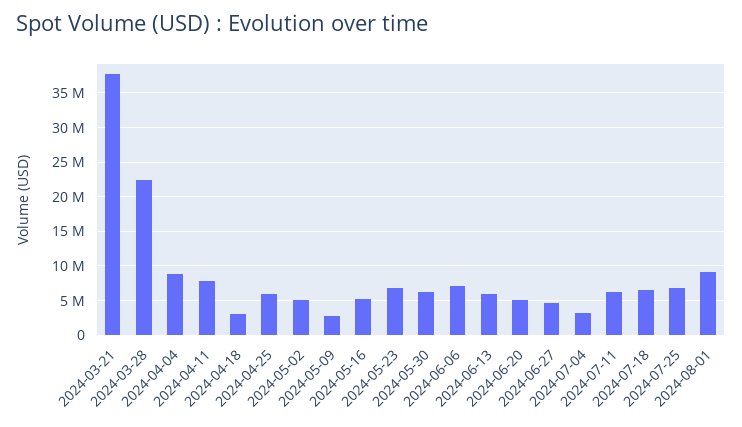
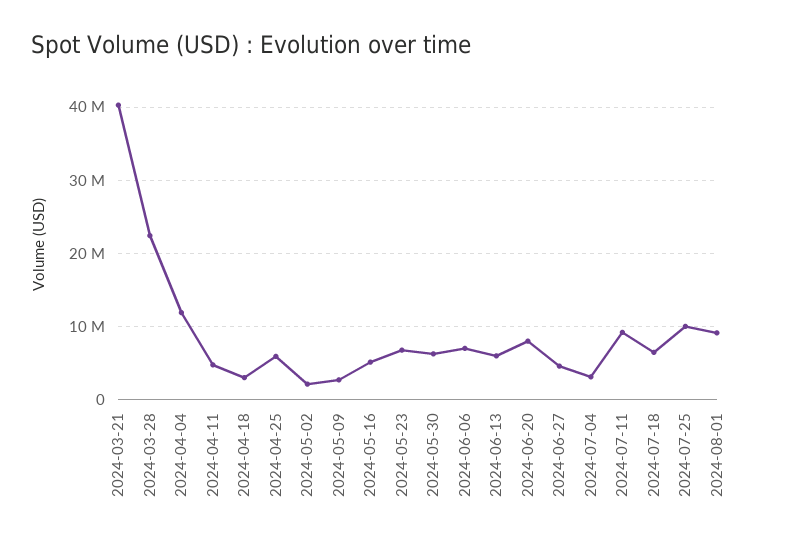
  {
-   "2024-03-21": 38000000,
+   "2024-03-21": 40000000,
    "2024-03-28": 22000000,
-   "2024-04-04": 9000000,
+   "2024-04-04": 12000000,
-   "2024-04-11": 8000000,
+   "2024-04-11": 5000000,
    "2024-04-18": 3000000,
    "2024-04-25": 6000000,
-   "2024-05-02": 5000000,
+   "2024-05-02": 2000000,
    "2024-05-09": 3000000,
    "2024-05-16": 5000000,
    "2024-05-23": 7000000,
    "2024-05-30": 6000000,
    "2024-06-06": 7000000,
    "2024-06-13": 6000000,
-   "2024-06-20": 5000000,
+   "2024-06-20": 8000000,
    "2024-06-27": 5000000,
    "2024-07-04": 3000000,
-   "2024-07-11": 6000000,
+   "2024-07-11": 9000000,
    "2024-07-18": 7000000,
-   "2024-07-25": 7000000,
+   "2024-07-25": 10000000,
    "2024-08-01": 9000000
  }

